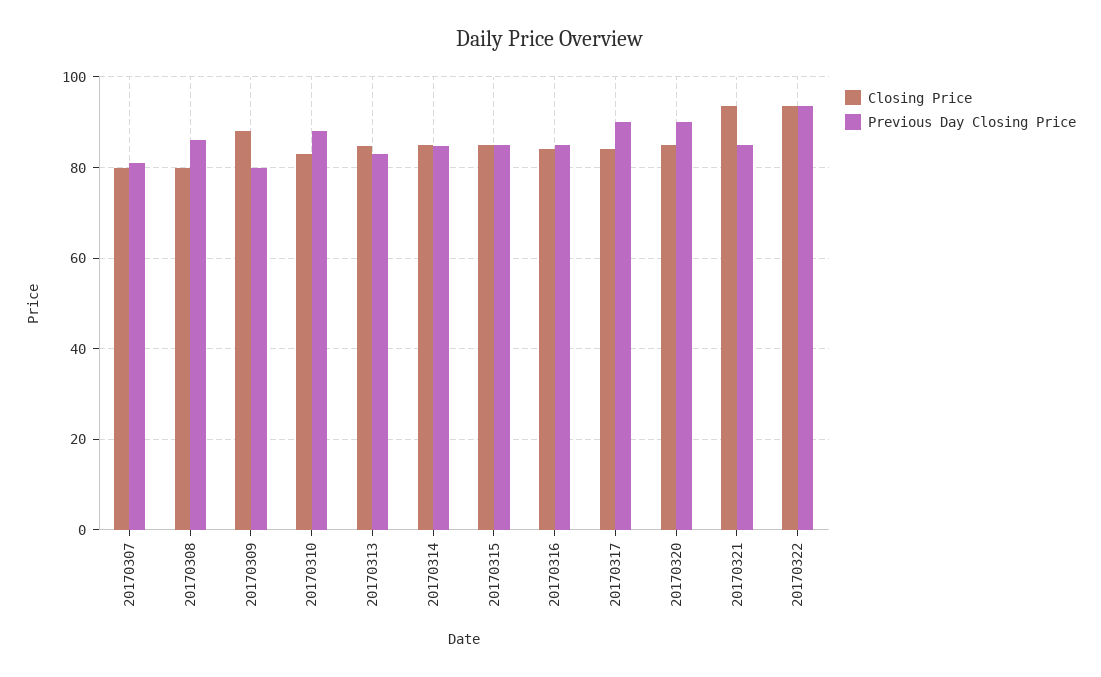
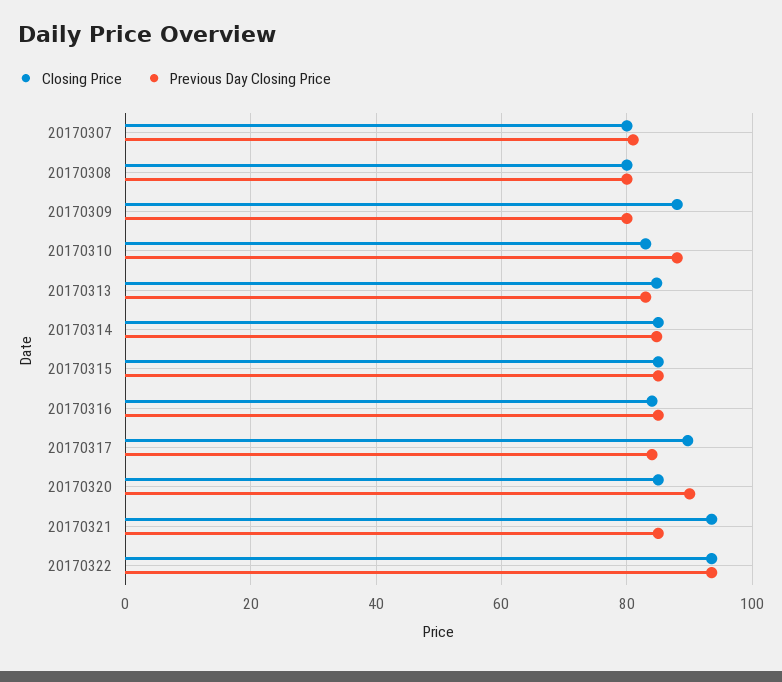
  {
    "Closing Price": {
      "20170307": 80,
      "20170308": 80,
      "20170309": 88,
      "20170310": 84,
      "20170313": 84,
      "20170314": 86,
      "20170315": 86,
      "20170316": 84,
-     "20170317": 84,
+     "20170317": 90,
      "20170320": 86,
      "20170321": 94,
      "20170322": 94
    },
    "Previous Day Closing Price": {
      "20170307": 82,
-     "20170308": 86,
+     "20170308": 80,
      "20170309": 80,
      "20170310": 88,
      "20170313": 84,
      "20170314": 84,
      "20170315": 86,
      "20170316": 86,
-     "20170317": 90,
+     "20170317": 84,
      "20170320": 90,
      "20170321": 86,
      "20170322": 94
    }
  }

